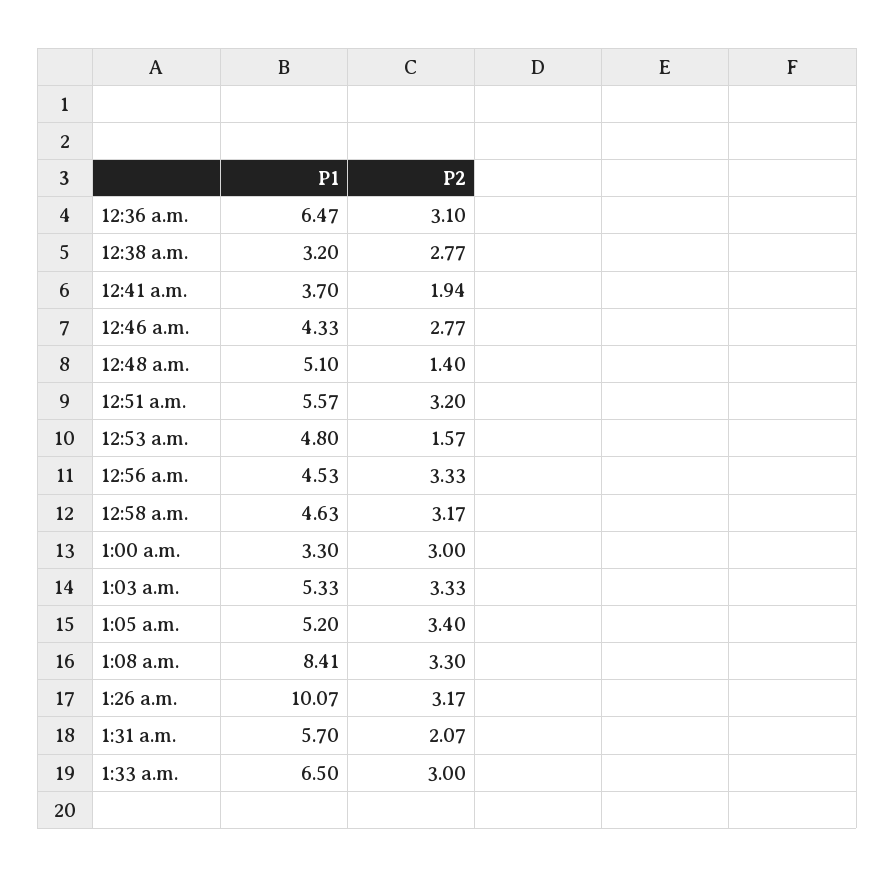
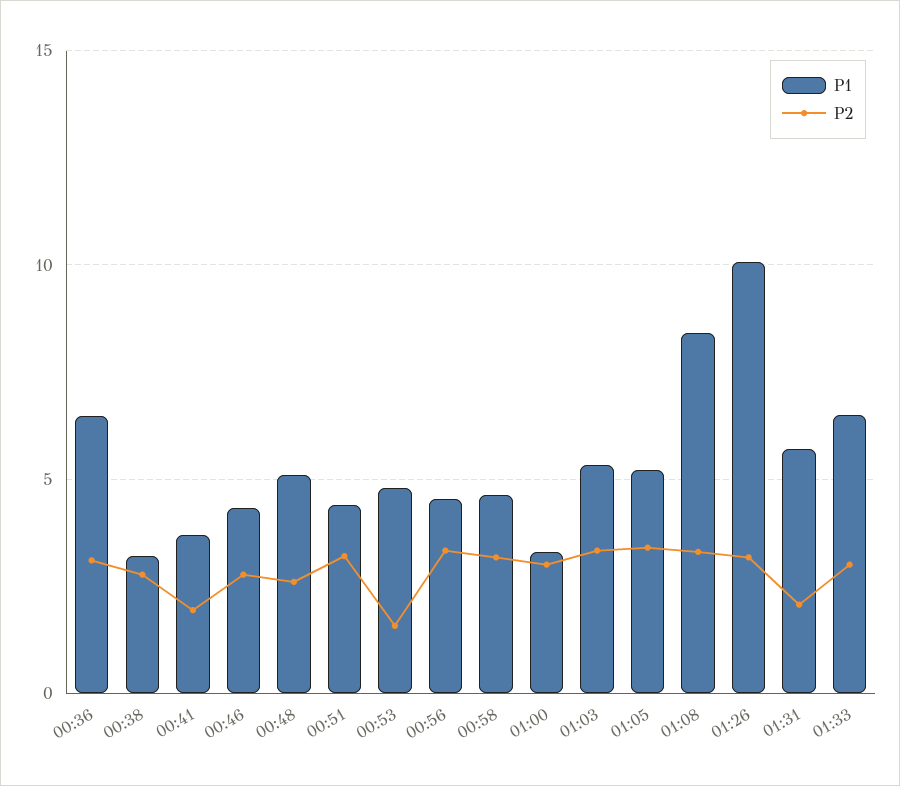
  {
    "P1": {
      "12:36 a.m.": 6.47,
      "12:38 a.m.": 3.2,
      "12:41 a.m.": 3.7,
      "12:46 a.m.": 4.33,
      "12:48 a.m.": 5.1,
-     "12:51 a.m.": 5.57,
+     "12:51 a.m.": 4.5,
      "12:53 a.m.": 4.8,
      "12:56 a.m.": 4.53,
      "12:58 a.m.": 4.63,
      "1:00 a.m.": 3.3,
      "1:03 a.m.": 5.33,
      "1:05 a.m.": 5.2,
      "1:08 a.m.": 8.41,
      "1:26 a.m.": 10.07,
      "1:31 a.m.": 5.7,
      "1:33 a.m.": 6.5
    },
    "P2": {
      "12:36 a.m.": 3.1,
      "12:38 a.m.": 2.77,
      "12:41 a.m.": 1.94,
      "12:46 a.m.": 2.77,
-     "12:48 a.m.": 1.4,
+     "12:48 a.m.": 2.5,
      "12:51 a.m.": 3.2,
      "12:53 a.m.": 1.57,
      "12:56 a.m.": 3.33,
      "12:58 a.m.": 3.17,
      "1:00 a.m.": 3,
      "1:03 a.m.": 3.33,
      "1:05 a.m.": 3.4,
      "1:08 a.m.": 3.3,
      "1:26 a.m.": 3.17,
      "1:31 a.m.": 2.07,
      "1:33 a.m.": 3
    }
  }

